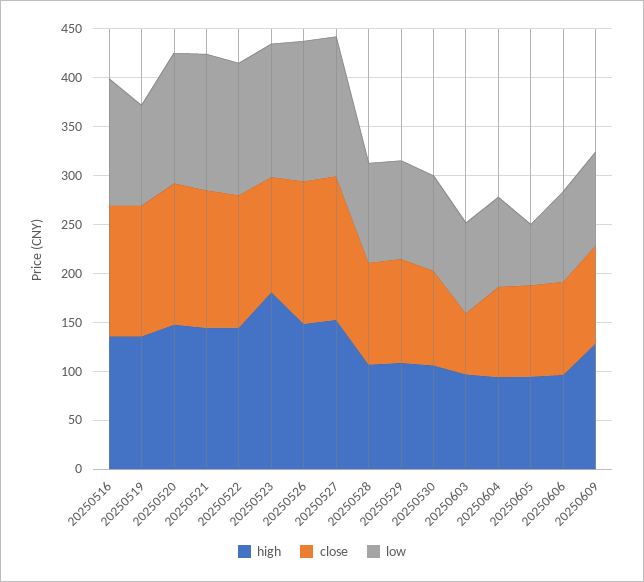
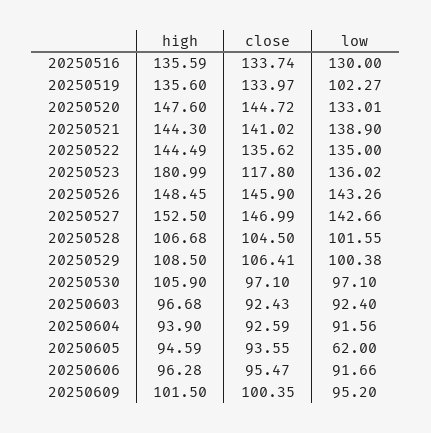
  {
    "high": {
      "20250516": 135.59,
      "20250519": 135.6,
      "20250520": 147.6,
      "20250521": 144.3,
      "20250522": 144.49,
      "20250523": 180.99,
      "20250526": 148.45,
      "20250527": 152.5,
      "20250528": 106.68,
      "20250529": 108.5,
      "20250530": 105.9,
      "20250603": 96.68,
      "20250604": 93.9,
      "20250605": 94.59,
      "20250606": 96.28,
-     "20250609": 130
+     "20250609": 101.5
    },
    "close": {
      "20250516": 133.74,
      "20250519": 133.97,
      "20250520": 144.72,
      "20250521": 141.02,
      "20250522": 135.62,
      "20250523": 117.8,
      "20250526": 145.9,
      "20250527": 146.99,
      "20250528": 104.5,
      "20250529": 106.41,
      "20250530": 97.1,
-     "20250603": 60,
+     "20250603": 92.43,
      "20250604": 92.59,
      "20250605": 93.55,
      "20250606": 95.47,
      "20250609": 100.35
    },
    "low": {
      "20250516": 130,
      "20250519": 102.27,
      "20250520": 133.01,
      "20250521": 138.9,
      "20250522": 135,
      "20250523": 136.02,
      "20250526": 143.26,
      "20250527": 142.66,
      "20250528": 101.55,
      "20250529": 100.38,
      "20250530": 97.1,
      "20250603": 92.4,
      "20250604": 91.56,
      "20250605": 62,
      "20250606": 91.66,
      "20250609": 95.2
    }
  }

